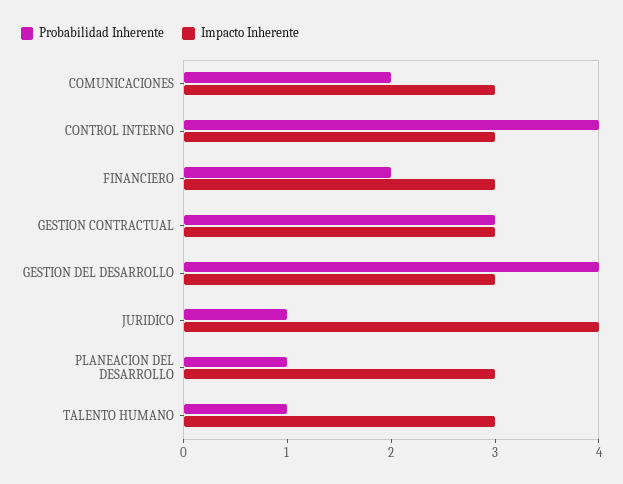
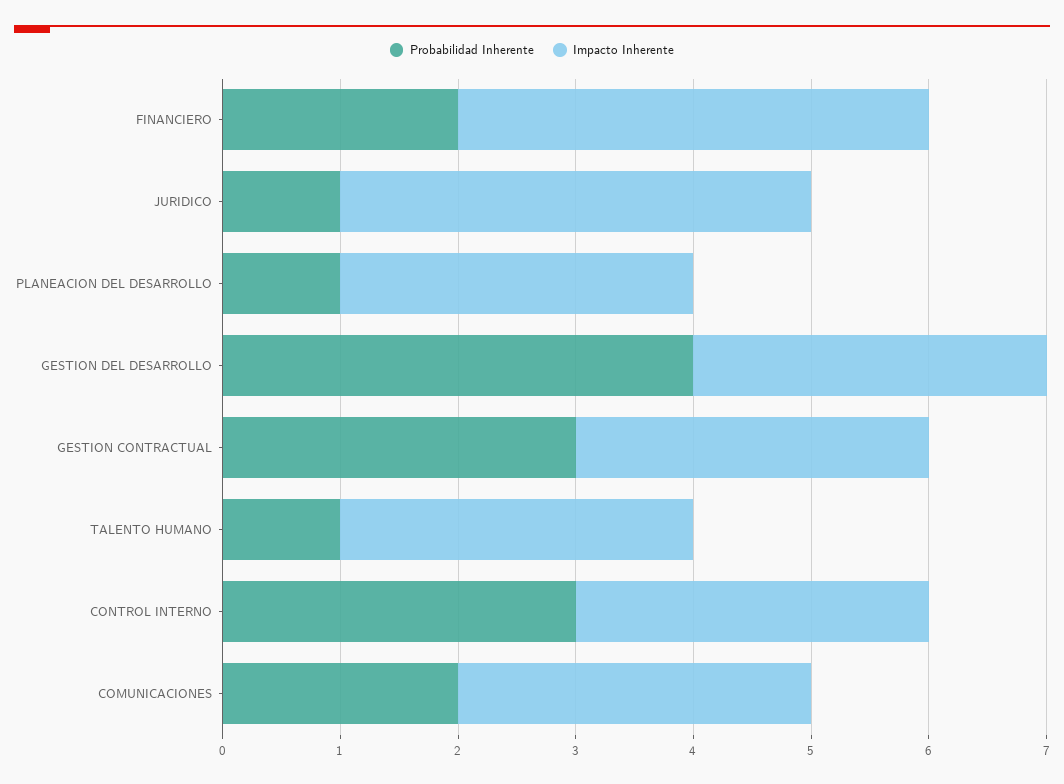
  {
    "Probabilidad Inherente": {
      "COMUNICACIONES": 2,
-     "CONTROL INTERNO": 4,
+     "CONTROL INTERNO": 3,
      "FINANCIERO": 2,
      "GESTION CONTRACTUAL": 3,
      "GESTION DEL DESARROLLO": 4,
      "JURIDICO": 1,
      "PLANEACION DEL DESARROLLO": 1,
      "TALENTO HUMANO": 1
    },
    "Impacto Inherente": {
      "COMUNICACIONES": 3,
      "CONTROL INTERNO": 3,
-     "FINANCIERO": 3,
+     "FINANCIERO": 4,
      "GESTION CONTRACTUAL": 3,
      "GESTION DEL DESARROLLO": 3,
      "JURIDICO": 4,
      "PLANEACION DEL DESARROLLO": 3,
      "TALENTO HUMANO": 3
    }
  }

